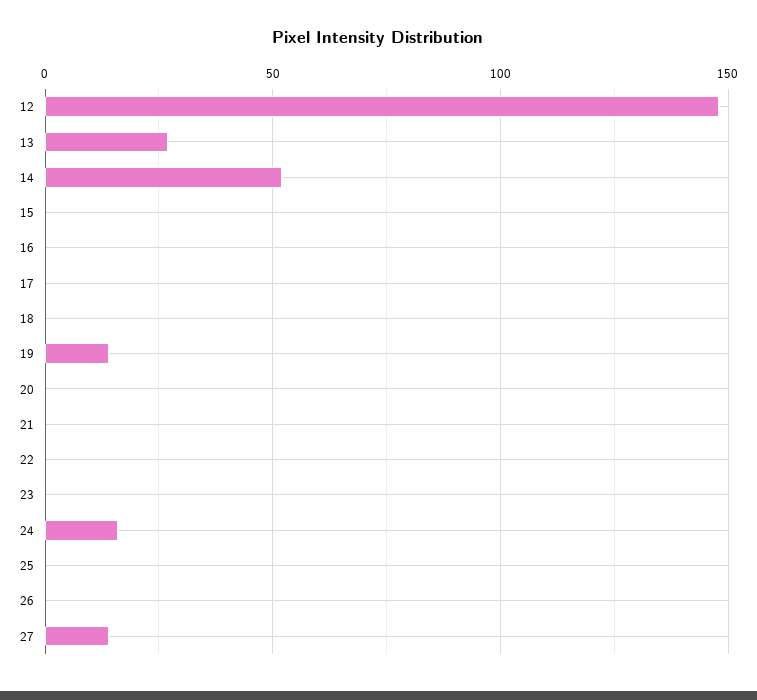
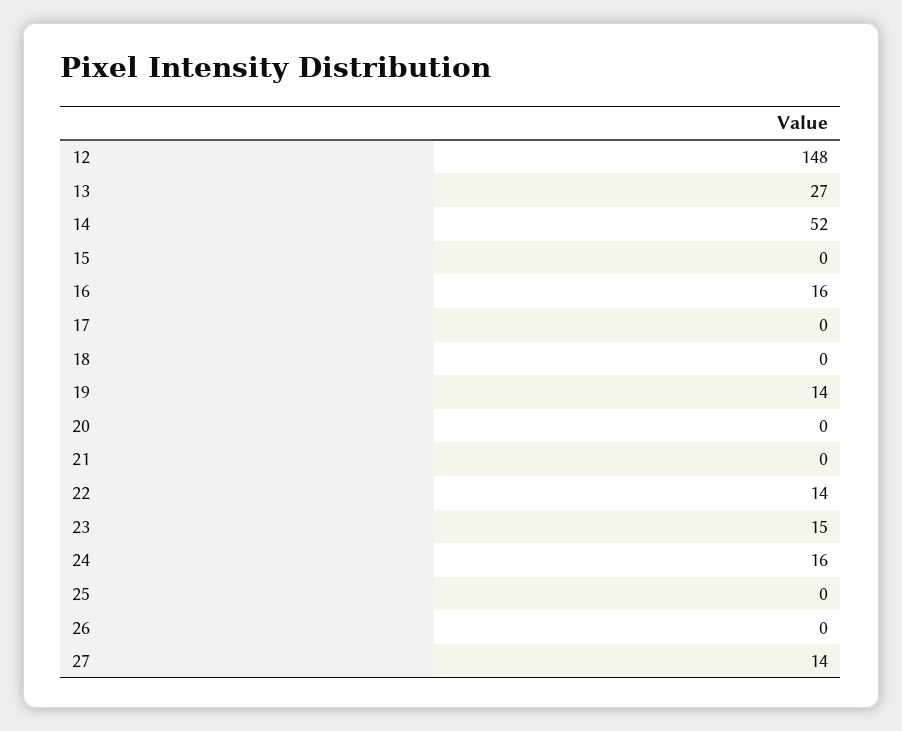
  {
    "12": 148,
    "13": 27,
    "14": 52,
    "15": 0,
-   "16": 0,
+   "16": 16,
    "17": 0,
    "18": 0,
    "19": 14,
    "20": 0,
    "21": 0,
-   "22": 0,
+   "22": 14,
-   "23": 0,
+   "23": 15,
    "24": 16,
    "25": 0,
    "26": 0,
    "27": 14
  }

